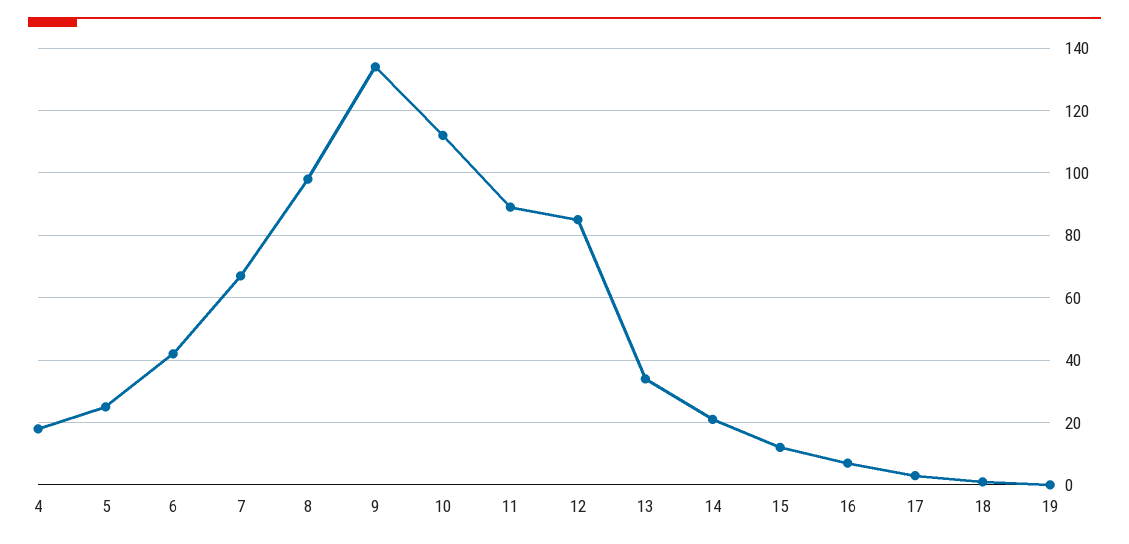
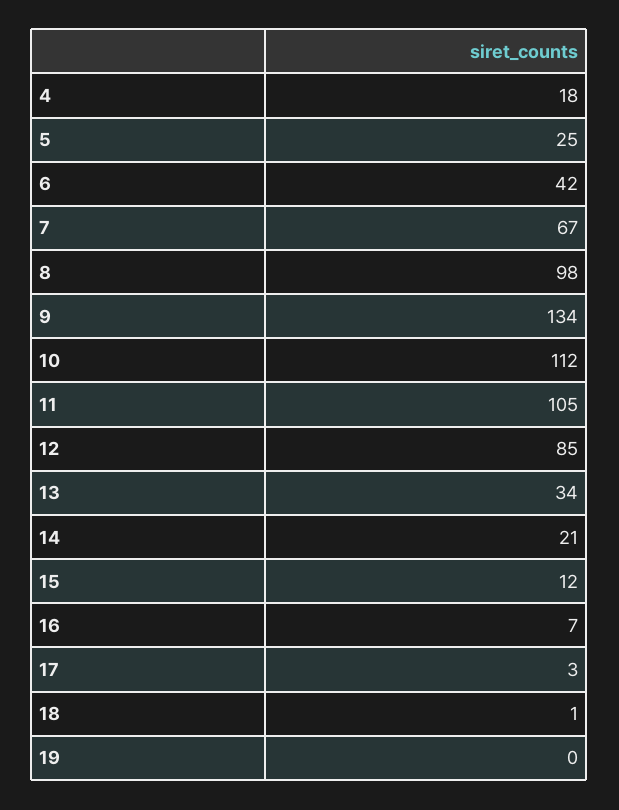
  {
    "4": 18,
    "5": 25,
    "6": 42,
    "7": 67,
    "8": 98,
    "9": 134,
    "10": 112,
-   "11": 90,
+   "11": 105,
    "12": 85,
    "13": 34,
    "14": 21,
    "15": 12,
    "16": 7,
    "17": 3,
    "18": 1,
    "19": 0
  }

